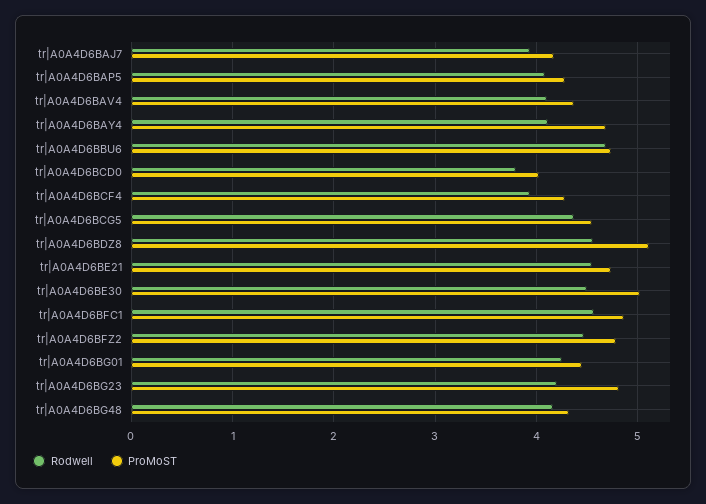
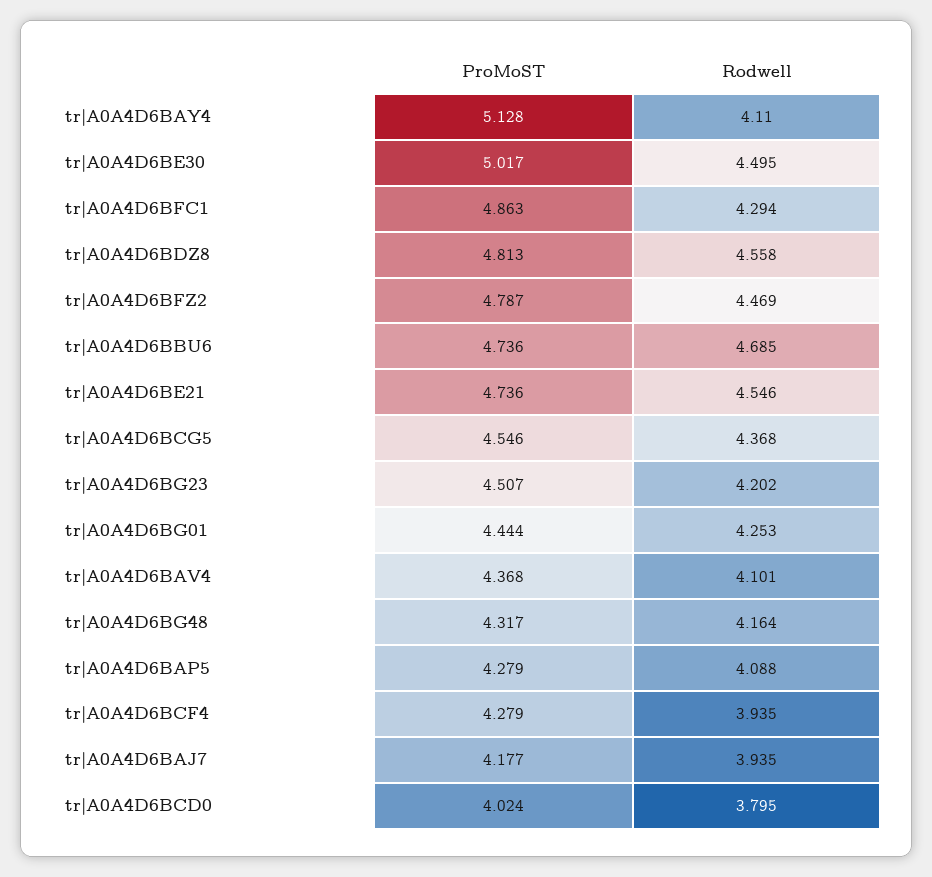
  {
    "Rodwell": {
      "tr|A0A4D6BAJ7": 3.935,
      "tr|A0A4D6BAP5": 4.088,
      "tr|A0A4D6BAV4": 4.101,
      "tr|A0A4D6BAY4": 4.11,
      "tr|A0A4D6BBU6": 4.685,
      "tr|A0A4D6BCD0": 3.795,
      "tr|A0A4D6BCF4": 3.935,
      "tr|A0A4D6BCG5": 4.368,
      "tr|A0A4D6BDZ8": 4.558,
      "tr|A0A4D6BE21": 4.546,
      "tr|A0A4D6BE30": 4.495,
-     "tr|A0A4D6BFC1": 4.6,
+     "tr|A0A4D6BFC1": 4.294,
      "tr|A0A4D6BFZ2": 4.469,
      "tr|A0A4D6BG01": 4.253,
      "tr|A0A4D6BG23": 4.202,
      "tr|A0A4D6BG48": 4.164
    },
    "ProMoST": {
      "tr|A0A4D6BAJ7": 4.177,
      "tr|A0A4D6BAP5": 4.279,
      "tr|A0A4D6BAV4": 4.368,
-     "tr|A0A4D6BAY4": 4.7,
+     "tr|A0A4D6BAY4": 5.128,
      "tr|A0A4D6BBU6": 4.736,
      "tr|A0A4D6BCD0": 4.024,
      "tr|A0A4D6BCF4": 4.279,
      "tr|A0A4D6BCG5": 4.546,
-     "tr|A0A4D6BDZ8": 5.1,
+     "tr|A0A4D6BDZ8": 4.813,
      "tr|A0A4D6BE21": 4.736,
      "tr|A0A4D6BE30": 5.017,
      "tr|A0A4D6BFC1": 4.863,
      "tr|A0A4D6BFZ2": 4.787,
      "tr|A0A4D6BG01": 4.444,
-     "tr|A0A4D6BG23": 4.8,
+     "tr|A0A4D6BG23": 4.507,
      "tr|A0A4D6BG48": 4.317
    }
  }

